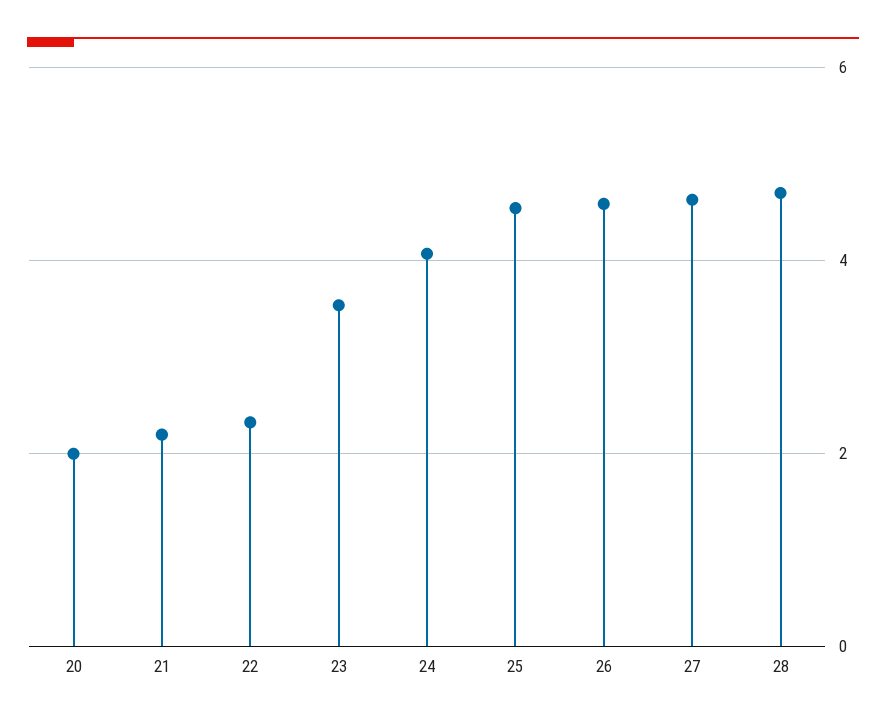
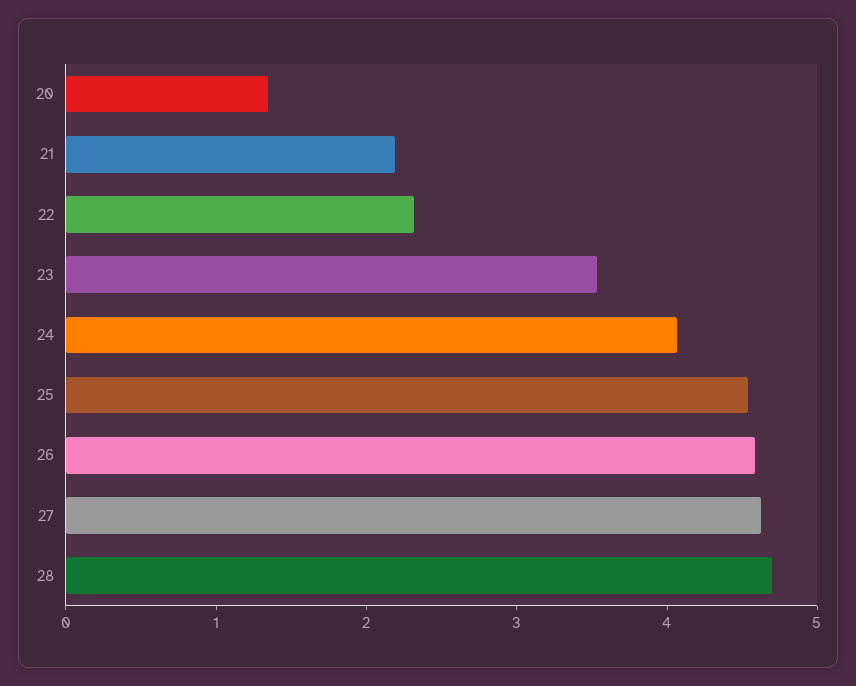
  {
-   "20": 2,
+   "20": 1.4,
    "21": 2.2,
    "22": 2.4,
    "23": 3.6,
    "24": 4,
    "25": 4.6,
    "26": 4.6,
    "27": 4.6,
    "28": 4.6
  }

